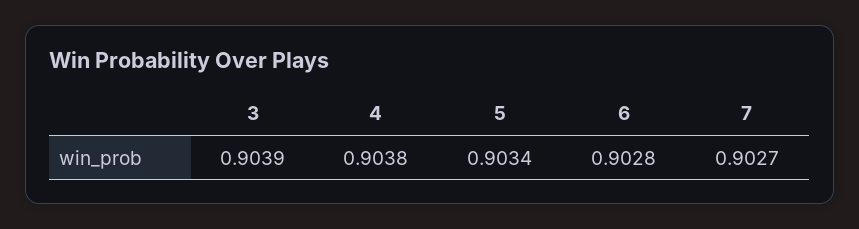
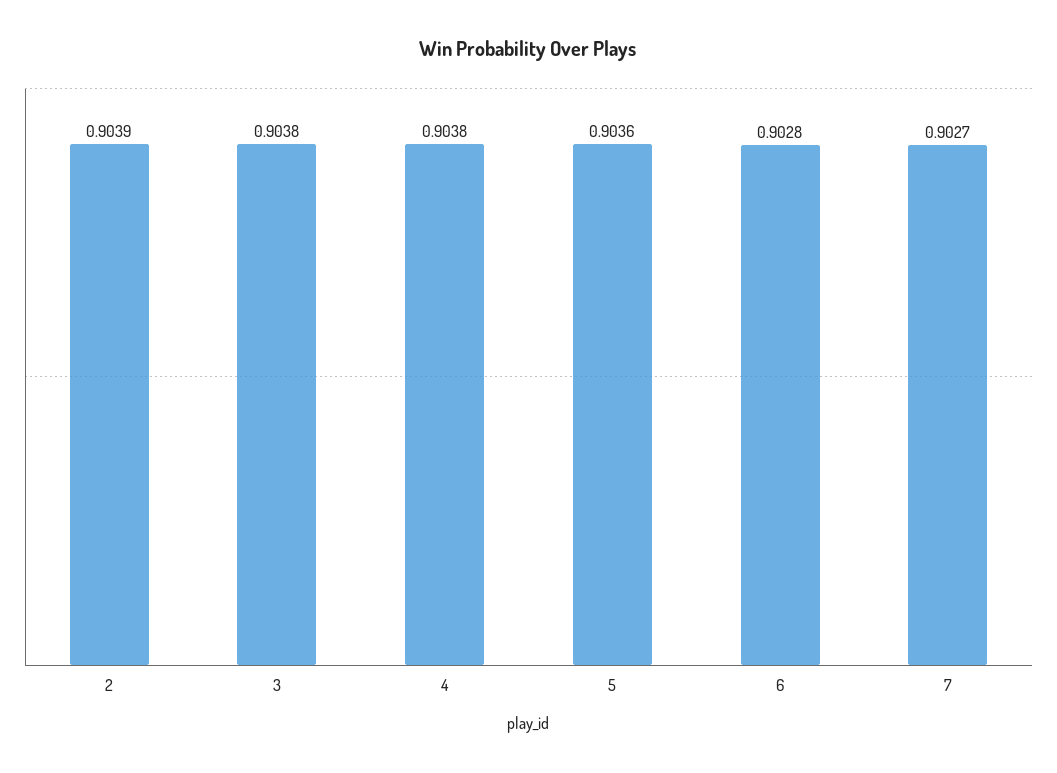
  {
-   "3": 0.9039,
+   "3": 0.9038,
    "4": 0.9038,
-   "5": 0.9034,
+   "5": 0.9036,
    "6": 0.9028,
-   "7": 0.9027
+   "7": 0.9027,
+   "2": 0.9039
  }

